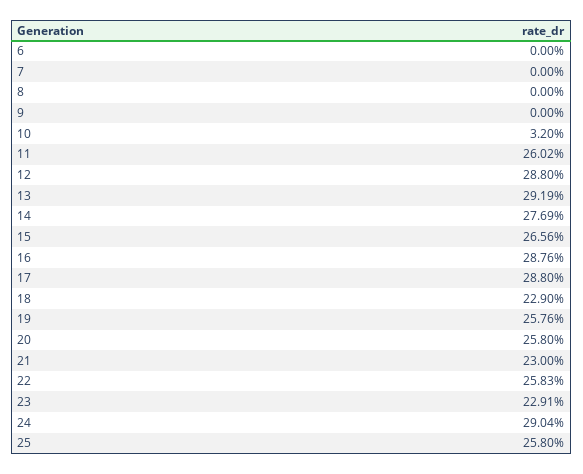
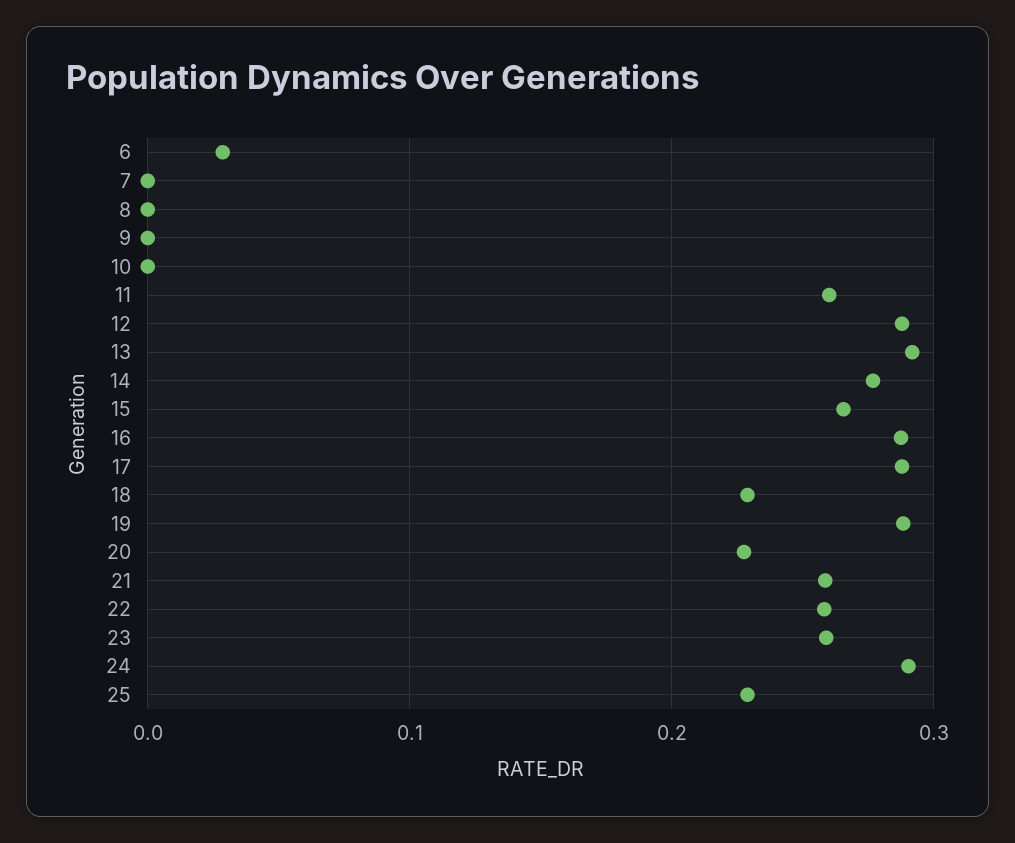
  {
-   "6": 0,
+   "6": 0.03,
    "7": 0,
    "8": 0,
    "9": 0,
-   "10": 0.032,
+   "10": 0,
    "11": 0.2602,
    "12": 0.288,
    "13": 0.2919,
    "14": 0.2769,
    "15": 0.2656,
    "16": 0.2876,
    "17": 0.288,
    "18": 0.229,
-   "19": 0.2576,
+   "19": 0.29,
-   "20": 0.258,
+   "20": 0.23,
-   "21": 0.23,
+   "21": 0.26,
    "22": 0.2583,
-   "23": 0.2291,
+   "23": 0.26,
    "24": 0.2904,
-   "25": 0.258
+   "25": 0.23
  }

